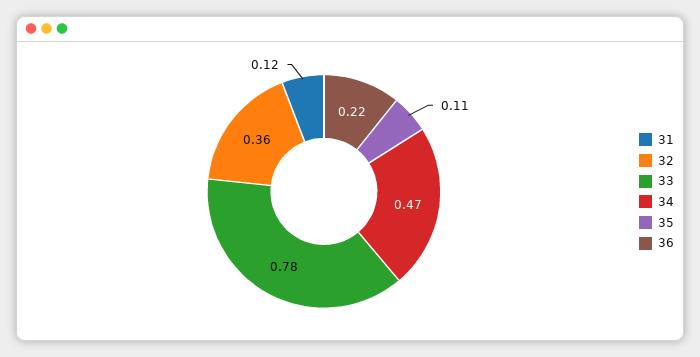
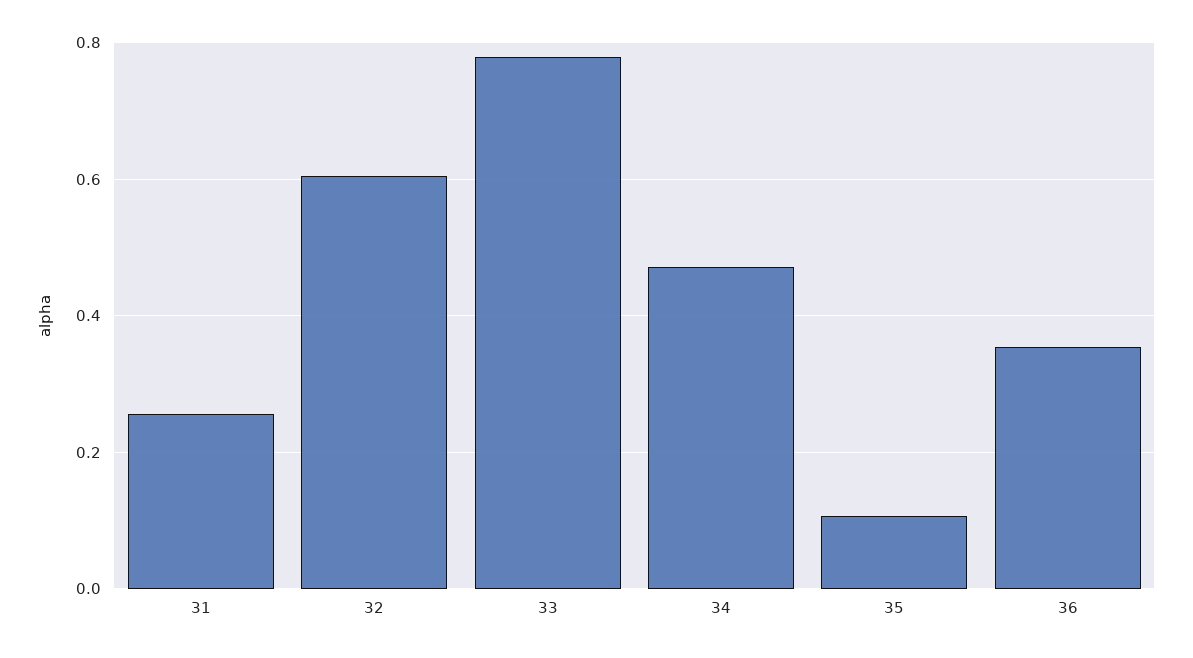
  {
-   "31": 0.12,
+   "31": 0.26,
-   "32": 0.36,
+   "32": 0.6,
    "33": 0.78,
    "34": 0.47,
    "35": 0.11,
-   "36": 0.22
+   "36": 0.36
  }

